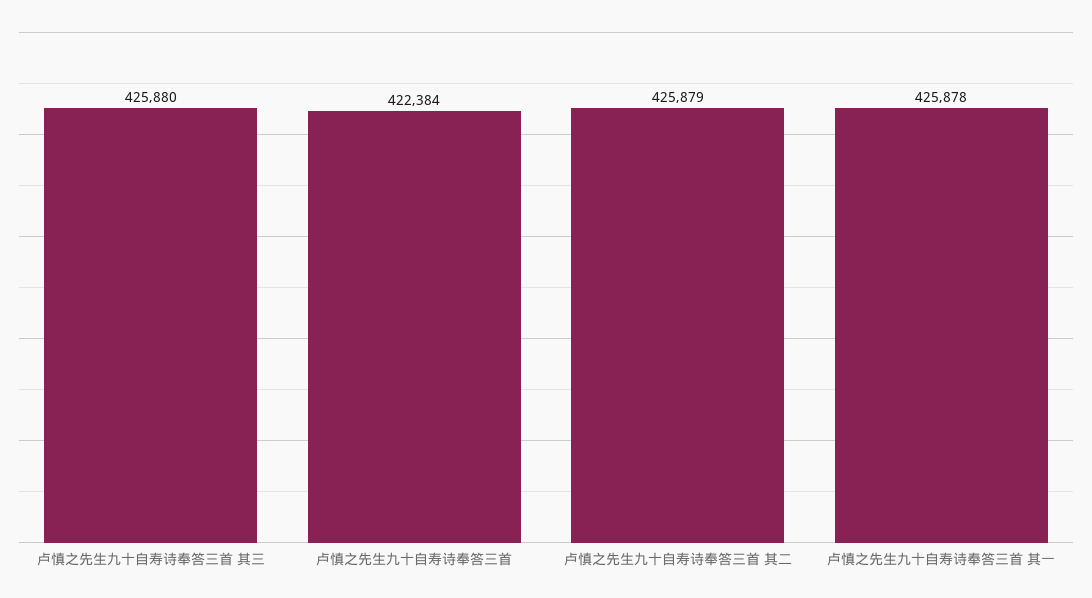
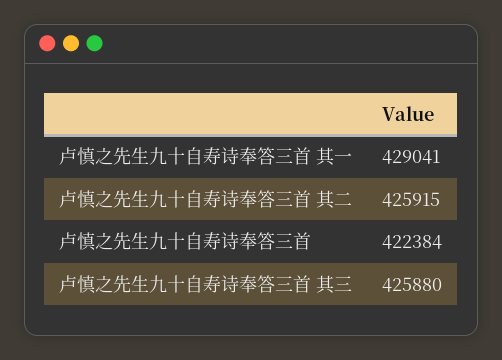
  {
    "卢慎之先生九十自寿诗奉答三首 其三": 425880,
    "卢慎之先生九十自寿诗奉答三首": 422384,
-   "卢慎之先生九十自寿诗奉答三首 其二": 425879,
+   "卢慎之先生九十自寿诗奉答三首 其二": 425915,
-   "卢慎之先生九十自寿诗奉答三首 其一": 425878
+   "卢慎之先生九十自寿诗奉答三首 其一": 429041
  }

